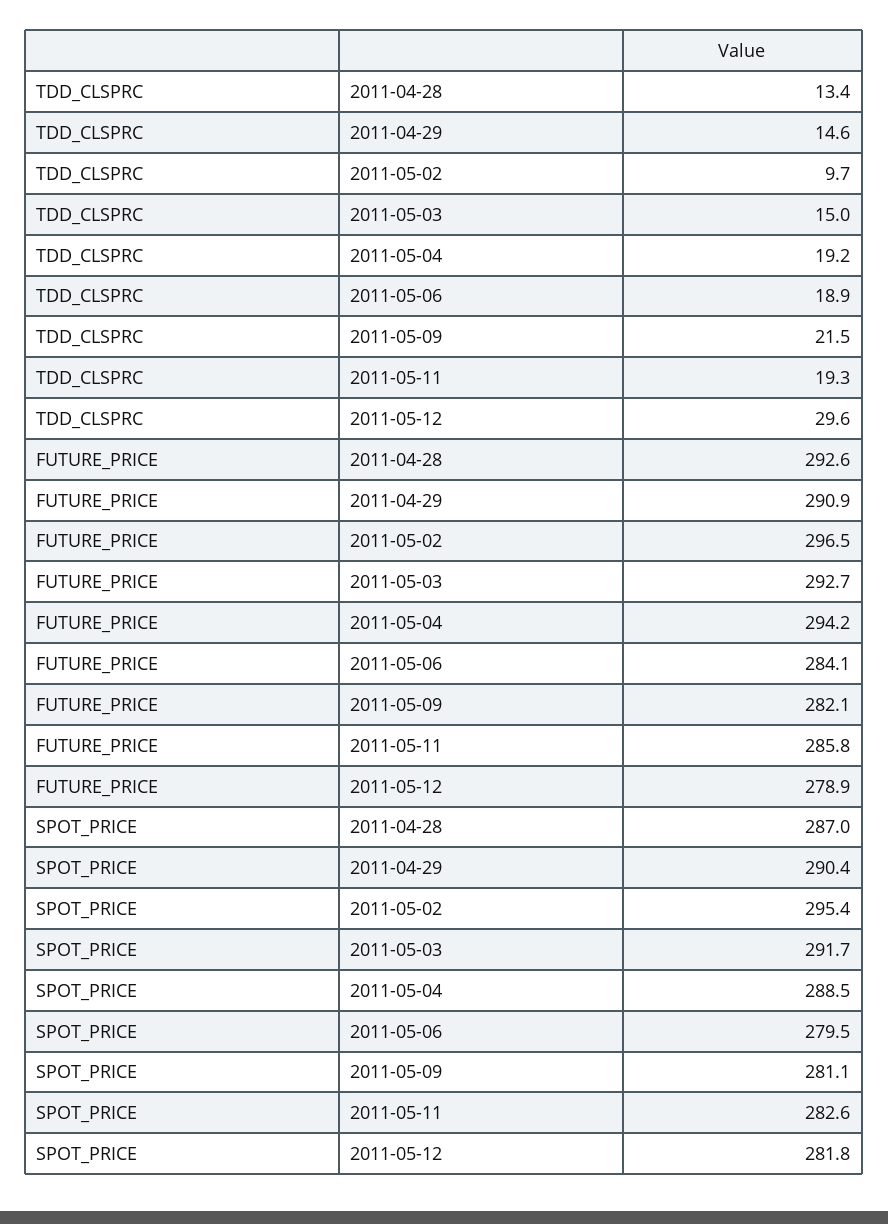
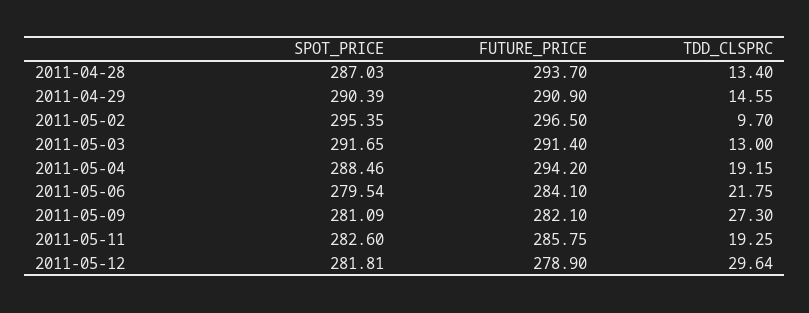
  {
    "TDD_CLSPRC": {
      "2011-04-28": 13.4,
      "2011-04-29": 14.55,
      "2011-05-02": 9.7,
-     "2011-05-03": 15,
+     "2011-05-03": 13,
      "2011-05-04": 19.15,
-     "2011-05-06": 18.9,
+     "2011-05-06": 21.75,
-     "2011-05-09": 21.5,
+     "2011-05-09": 27.3,
      "2011-05-11": 19.25,
      "2011-05-12": 29.64
    },
    "FUTURE_PRICE": {
-     "2011-04-28": 292.6,
+     "2011-04-28": 293.7,
      "2011-04-29": 290.9,
      "2011-05-02": 296.5,
-     "2011-05-03": 292.7,
+     "2011-05-03": 291.4,
      "2011-05-04": 294.2,
      "2011-05-06": 284.1,
      "2011-05-09": 282.1,
      "2011-05-11": 285.75,
      "2011-05-12": 278.9
    },
    "SPOT_PRICE": {
      "2011-04-28": 287.03,
      "2011-04-29": 290.39,
      "2011-05-02": 295.35,
      "2011-05-03": 291.65,
      "2011-05-04": 288.46,
      "2011-05-06": 279.54,
      "2011-05-09": 281.09,
      "2011-05-11": 282.6,
      "2011-05-12": 281.81
    }
  }

